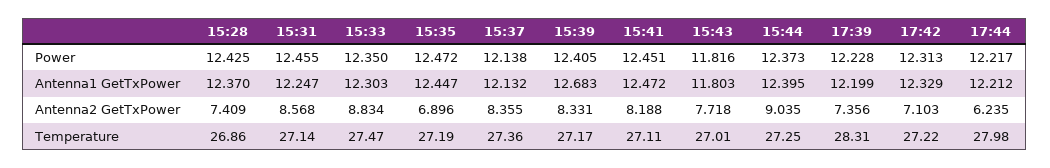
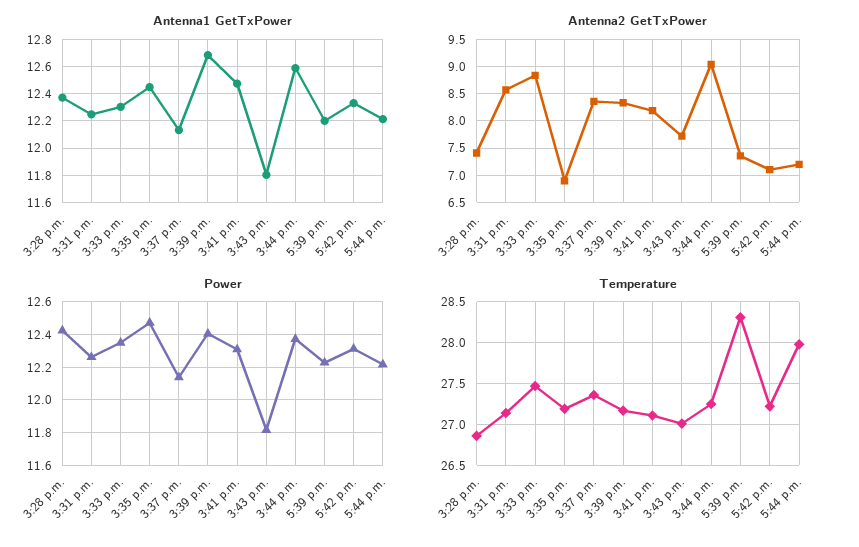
  {
    "Power": {
      "15:28": 12.425,
-     "15:31": 12.455,
+     "15:31": 12.25,
      "15:33": 12.35,
      "15:35": 12.472,
      "15:37": 12.138,
      "15:39": 12.405,
-     "15:41": 12.451,
+     "15:41": 12.3,
      "15:43": 11.816,
      "15:44": 12.373,
      "17:39": 12.228,
      "17:42": 12.313,
      "17:44": 12.217
    },
    "Antenna1 GetTxPower": {
      "15:28": 12.37,
      "15:31": 12.247,
      "15:33": 12.303,
      "15:35": 12.447,
      "15:37": 12.132,
      "15:39": 12.683,
      "15:41": 12.472,
      "15:43": 11.803,
-     "15:44": 12.395,
+     "15:44": 12.6,
      "17:39": 12.199,
      "17:42": 12.329,
      "17:44": 12.212
    },
    "Antenna2 GetTxPower": {
      "15:28": 7.409,
      "15:31": 8.568,
      "15:33": 8.834,
      "15:35": 6.896,
      "15:37": 8.355,
      "15:39": 8.331,
      "15:41": 8.188,
      "15:43": 7.718,
      "15:44": 9.035,
      "17:39": 7.356,
      "17:42": 7.103,
-     "17:44": 6.235
+     "17:44": 7.25
    },
    "Temperature": {
      "15:28": 26.86,
      "15:31": 27.14,
      "15:33": 27.47,
      "15:35": 27.19,
      "15:37": 27.36,
      "15:39": 27.17,
      "15:41": 27.11,
      "15:43": 27.01,
      "15:44": 27.25,
      "17:39": 28.31,
      "17:42": 27.22,
      "17:44": 27.98
    }
  }

